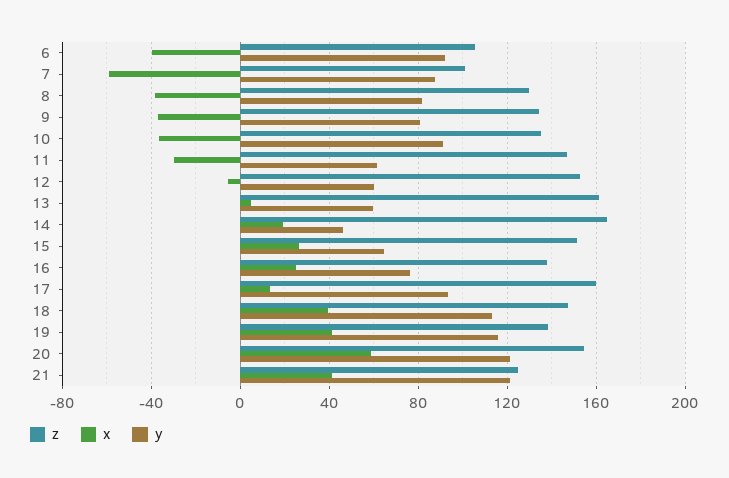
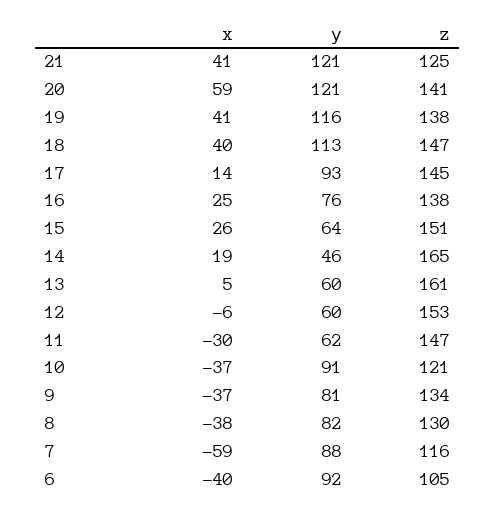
  {
    "z": {
      "6": 105,
-     "7": 100,
+     "7": 116,
      "8": 130,
      "9": 134,
-     "10": 135,
+     "10": 121,
      "11": 147,
      "12": 153,
      "13": 161,
      "14": 165,
      "15": 151,
      "16": 138,
-     "17": 160,
+     "17": 145,
      "18": 147,
      "19": 138,
-     "20": 155,
+     "20": 141,
      "21": 125
    },
    "x": {
      "6": -40,
      "7": -59,
      "8": -38,
      "9": -37,
      "10": -37,
      "11": -30,
      "12": -6,
      "13": 5,
      "14": 19,
      "15": 26,
      "16": 25,
      "17": 14,
      "18": 40,
      "19": 41,
      "20": 59,
      "21": 41
    },
    "y": {
      "6": 92,
      "7": 88,
      "8": 82,
      "9": 81,
      "10": 91,
      "11": 62,
      "12": 60,
      "13": 60,
      "14": 46,
      "15": 64,
      "16": 76,
      "17": 93,
      "18": 113,
      "19": 116,
      "20": 121,
      "21": 121
    }
  }

